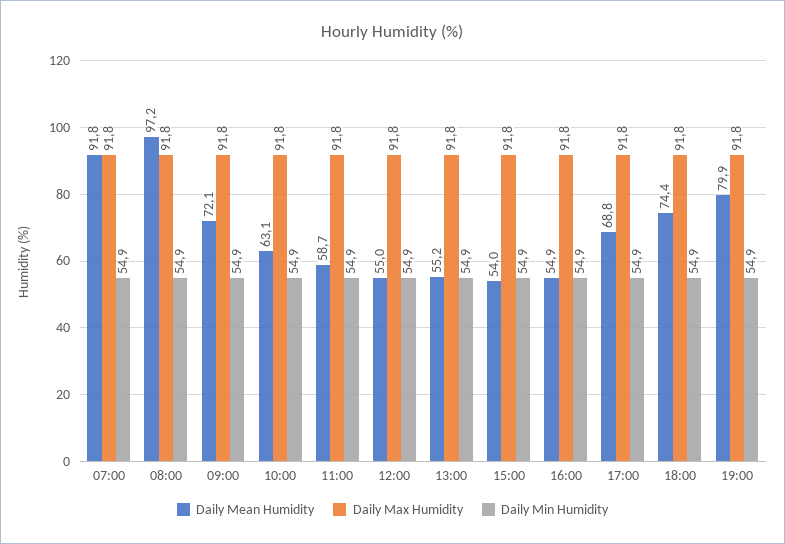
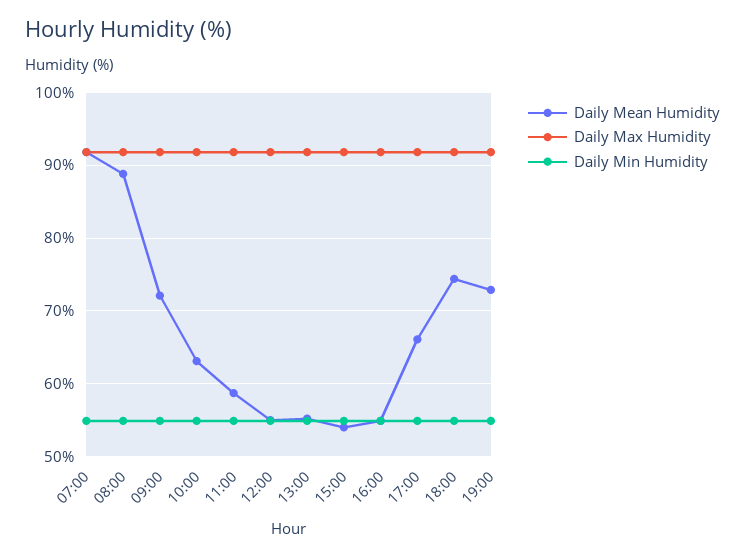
  {
    "Daily Mean Humidity": {
      "07:00": 91.8,
-     "08:00": 97.2,
+     "08:00": 89,
      "09:00": 72.1,
      "10:00": 63.1,
      "11:00": 58.7,
      "12:00": 55,
      "13:00": 55.2,
      "15:00": 54,
      "16:00": 54.9,
-     "17:00": 68.8,
+     "17:00": 66,
      "18:00": 74.4,
-     "19:00": 79.9
+     "19:00": 73
    },
    "Daily Max Humidity": {
      "07:00": 91.8,
      "08:00": 91.8,
      "09:00": 91.8,
      "10:00": 91.8,
      "11:00": 91.8,
      "12:00": 91.8,
      "13:00": 91.8,
      "15:00": 91.8,
      "16:00": 91.8,
      "17:00": 91.8,
      "18:00": 91.8,
      "19:00": 91.8
    },
    "Daily Min Humidity": {
      "07:00": 54.9,
      "08:00": 54.9,
      "09:00": 54.9,
      "10:00": 54.9,
      "11:00": 54.9,
      "12:00": 54.9,
      "13:00": 54.9,
      "15:00": 54.9,
      "16:00": 54.9,
      "17:00": 54.9,
      "18:00": 54.9,
      "19:00": 54.9
    }
  }

